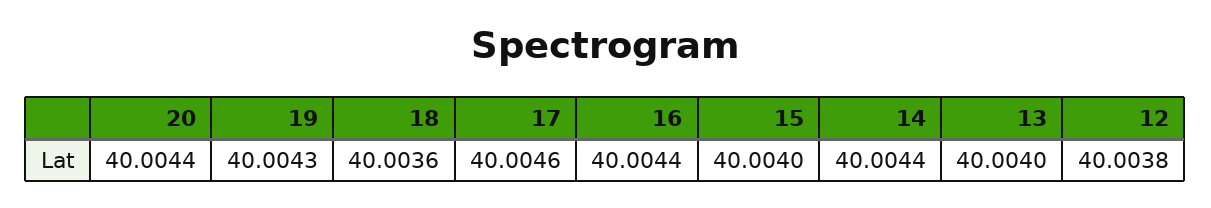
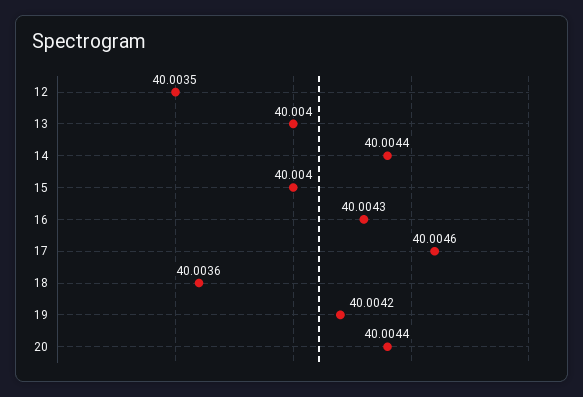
  {
    "20": 40.0044,
-   "19": 40.0043,
+   "19": 40.0042,
    "18": 40.0036,
    "17": 40.0046,
-   "16": 40.0044,
+   "16": 40.0043,
    "15": 40.004,
    "14": 40.0044,
    "13": 40.004,
-   "12": 40.0038
+   "12": 40.0035
  }

